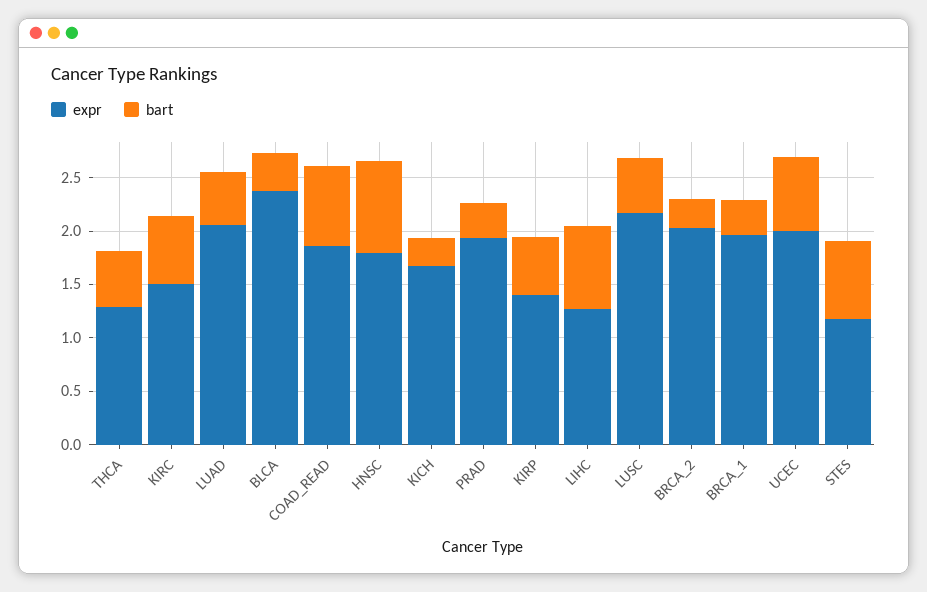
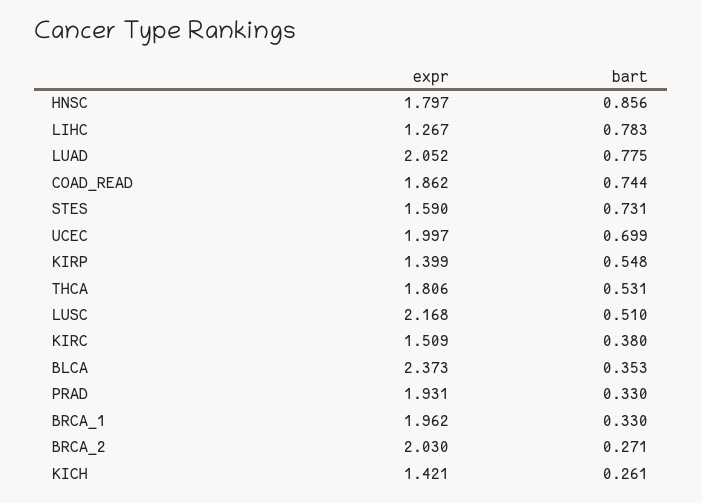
  {
    "expr": {
-     "THCA": 1.3,
+     "THCA": 1.806,
      "KIRC": 1.509,
      "LUAD": 2.052,
      "BLCA": 2.373,
      "COAD_READ": 1.862,
      "HNSC": 1.797,
-     "KICH": 1.7,
+     "KICH": 1.421,
      "PRAD": 1.931,
      "KIRP": 1.399,
      "LIHC": 1.267,
      "LUSC": 2.168,
      "BRCA_2": 2.03,
      "BRCA_1": 1.962,
      "UCEC": 1.997,
-     "STES": 1.2
+     "STES": 1.59
    },
    "bart": {
      "THCA": 0.531,
-     "KIRC": 0.6,
+     "KIRC": 0.38,
-     "LUAD": 0.5,
+     "LUAD": 0.775,
      "BLCA": 0.353,
      "COAD_READ": 0.744,
      "HNSC": 0.856,
      "KICH": 0.261,
      "PRAD": 0.33,
      "KIRP": 0.548,
      "LIHC": 0.783,
      "LUSC": 0.51,
      "BRCA_2": 0.271,
      "BRCA_1": 0.33,
      "UCEC": 0.699,
      "STES": 0.731
    }
  }

